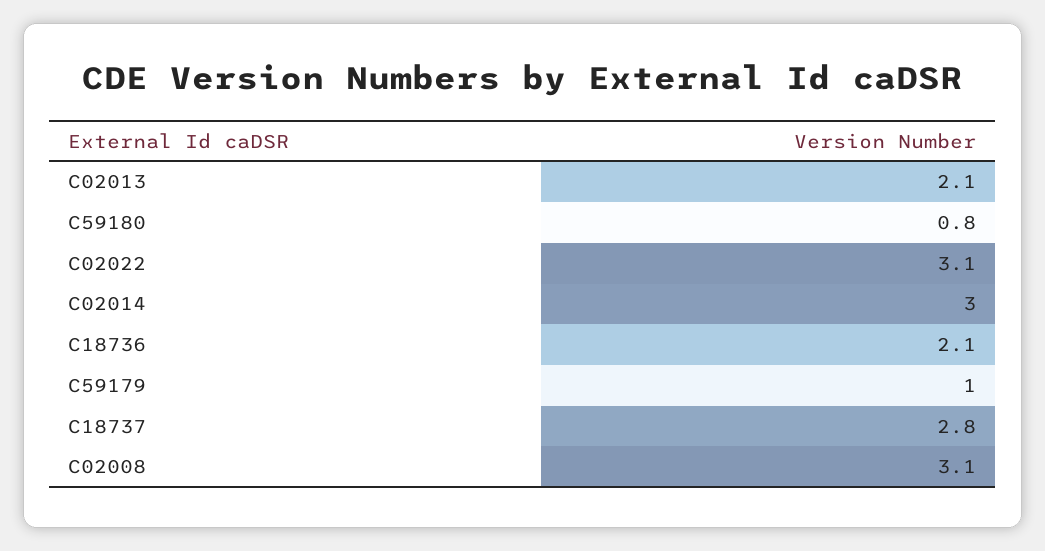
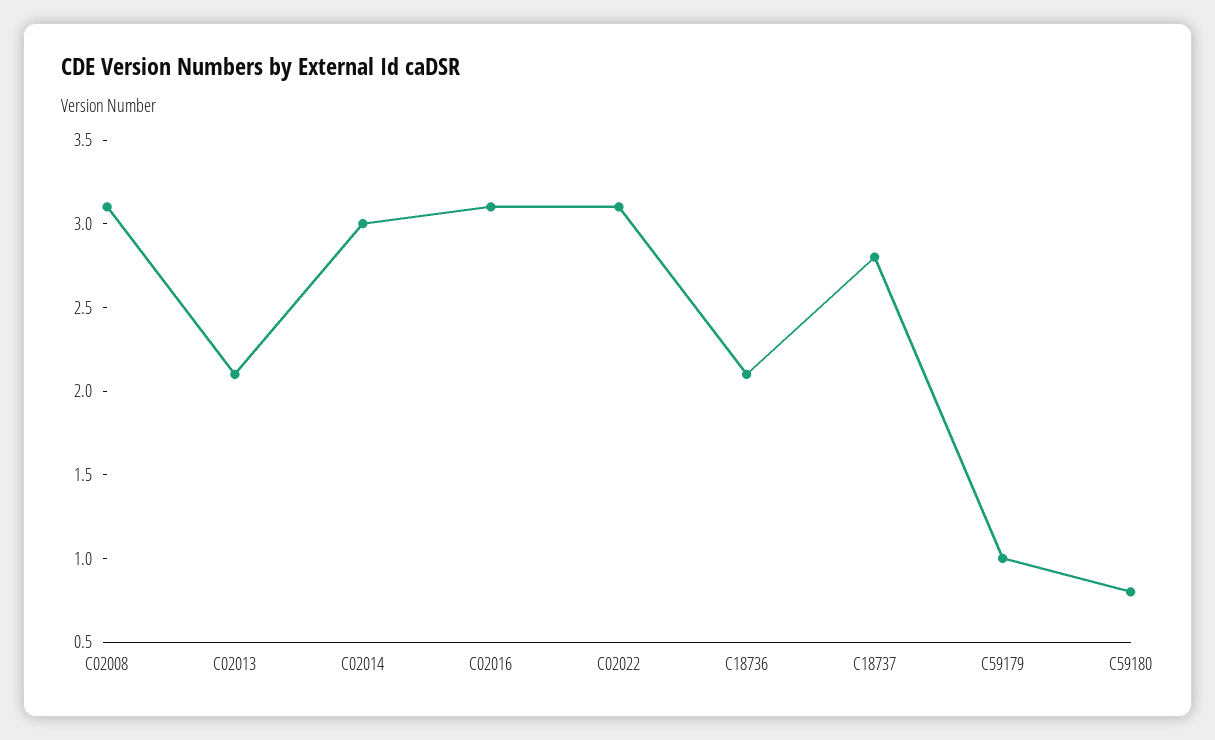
  {
    "C02013": 2.1,
    "C59180": 0.8,
    "C02022": 3.1,
    "C02014": 3,
    "C18736": 2.1,
    "C59179": 1,
    "C18737": 2.8,
-   "C02008": 3.1
+   "C02008": 3.1,
+   "C02016": 3.1
  }

